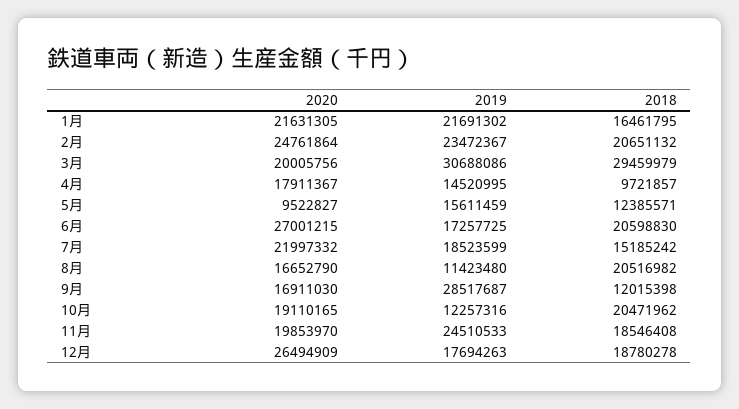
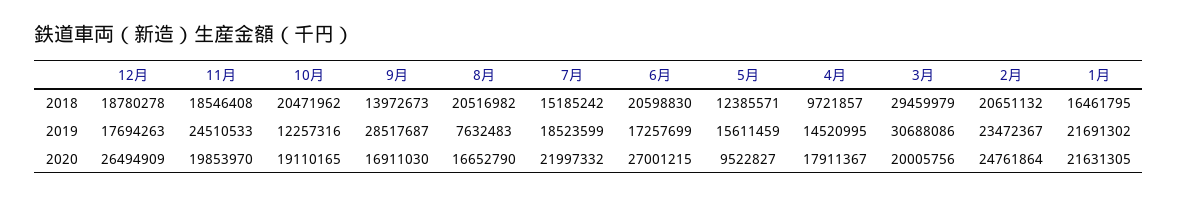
  {
    "2020": {
      "1月": 21631305,
      "2月": 24761864,
      "3月": 20005756,
      "4月": 17911367,
      "5月": 9522827,
      "6月": 27001215,
      "7月": 21997332,
      "8月": 16652790,
      "9月": 16911030,
      "10月": 19110165,
      "11月": 19853970,
      "12月": 26494909
    },
    "2019": {
      "1月": 21691302,
      "2月": 23472367,
      "3月": 30688086,
      "4月": 14520995,
      "5月": 15611459,
-     "6月": 17257725,
+     "6月": 17257699,
      "7月": 18523599,
-     "8月": 11423480,
+     "8月": 7632483,
      "9月": 28517687,
      "10月": 12257316,
      "11月": 24510533,
      "12月": 17694263
    },
    "2018": {
      "1月": 16461795,
      "2月": 20651132,
      "3月": 29459979,
      "4月": 9721857,
      "5月": 12385571,
      "6月": 20598830,
      "7月": 15185242,
      "8月": 20516982,
-     "9月": 12015398,
+     "9月": 13972673,
      "10月": 20471962,
      "11月": 18546408,
      "12月": 18780278
    }
  }

